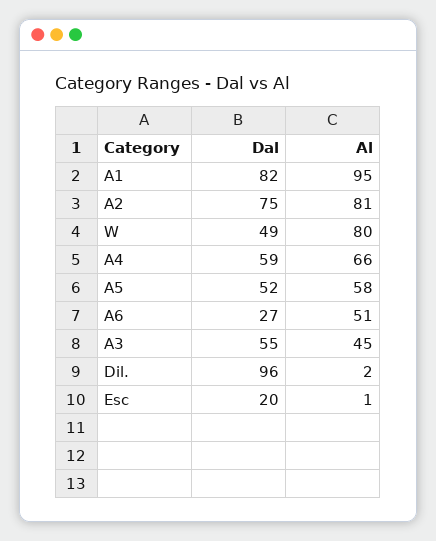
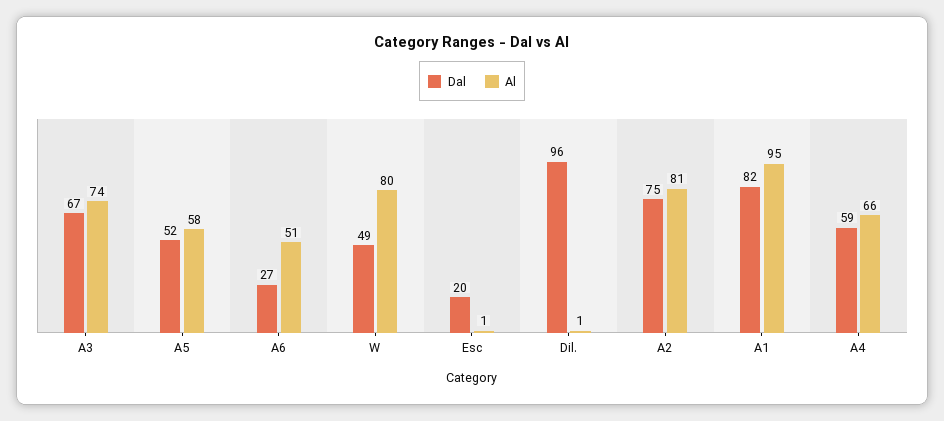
  {
    "Dal": {
      "A1": 82,
      "A2": 75,
      "W": 49,
      "A4": 59,
      "A5": 52,
      "A6": 27,
-     "A3": 55,
+     "A3": 67,
      "Dil.": 96,
      "Esc": 20
    },
    "Al": {
      "A1": 95,
      "A2": 81,
      "W": 80,
      "A4": 66,
      "A5": 58,
      "A6": 51,
-     "A3": 45,
+     "A3": 74,
-     "Dil.": 2,
+     "Dil.": 1,
      "Esc": 1
    }
  }

